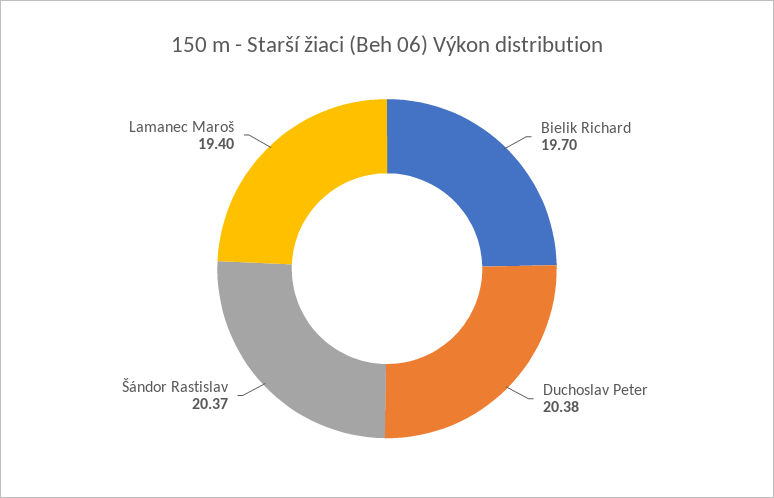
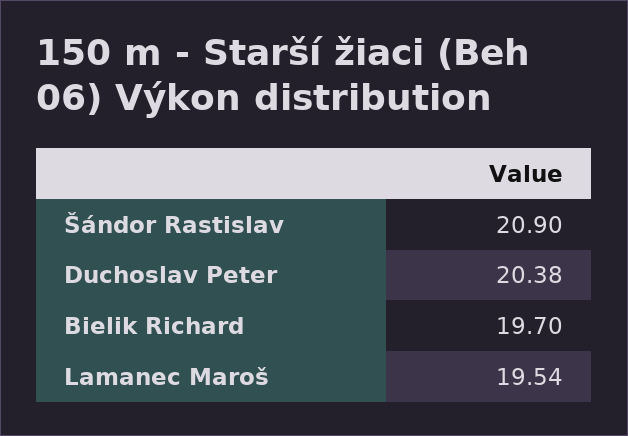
  {
    "Bielik Richard": 19.7,
    "Duchoslav Peter": 20.38,
-   "Šándor Rastislav": 20.37,
+   "Šándor Rastislav": 20.9,
-   "Lamanec Maroš": 19.4
+   "Lamanec Maroš": 19.54
  }

